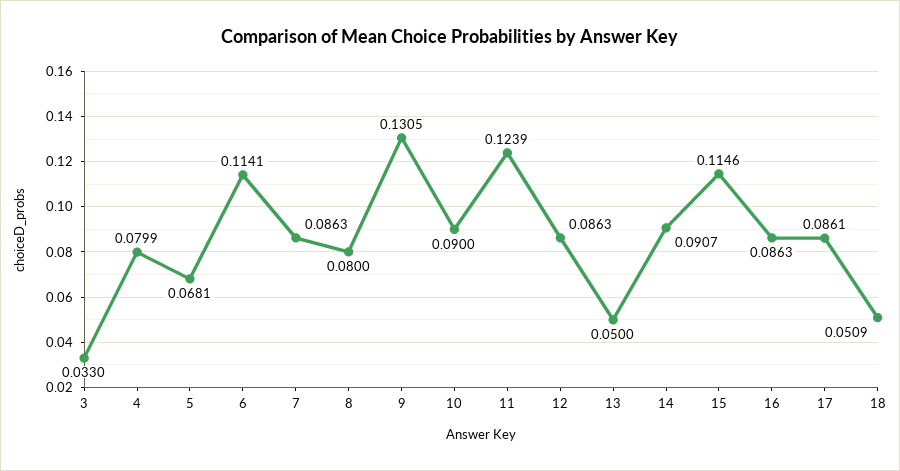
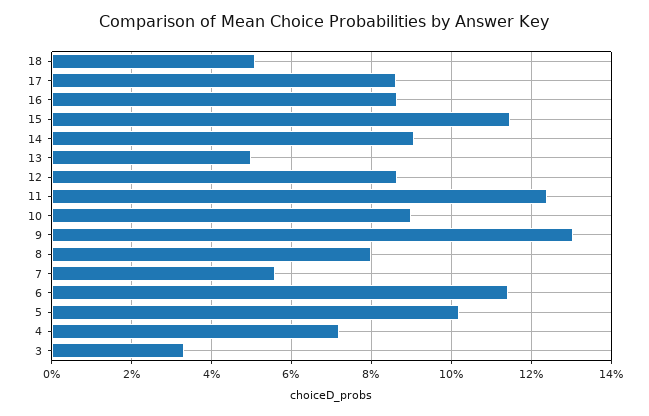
  {
    "3": 0.033,
-   "4": 0.0799,
+   "4": 0.072,
-   "5": 0.0681,
+   "5": 0.102,
    "6": 0.1141,
-   "7": 0.0863,
+   "7": 0.056,
    "8": 0.08,
    "9": 0.1305,
    "10": 0.09,
    "11": 0.1239,
    "12": 0.0863,
    "13": 0.05,
    "14": 0.0907,
    "15": 0.1146,
    "16": 0.0863,
    "17": 0.0861,
    "18": 0.0509
  }

